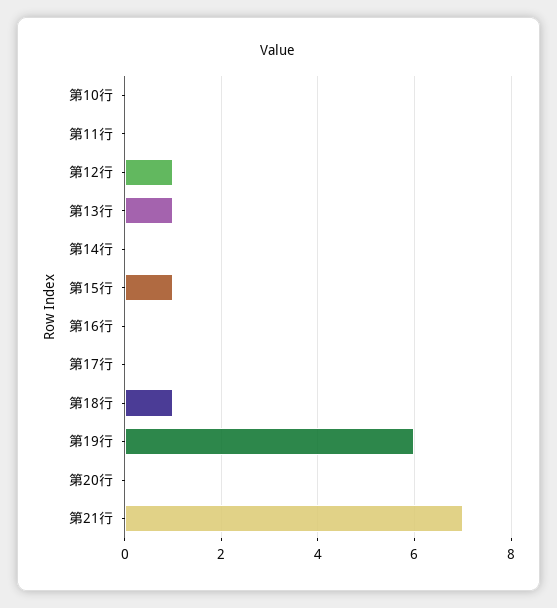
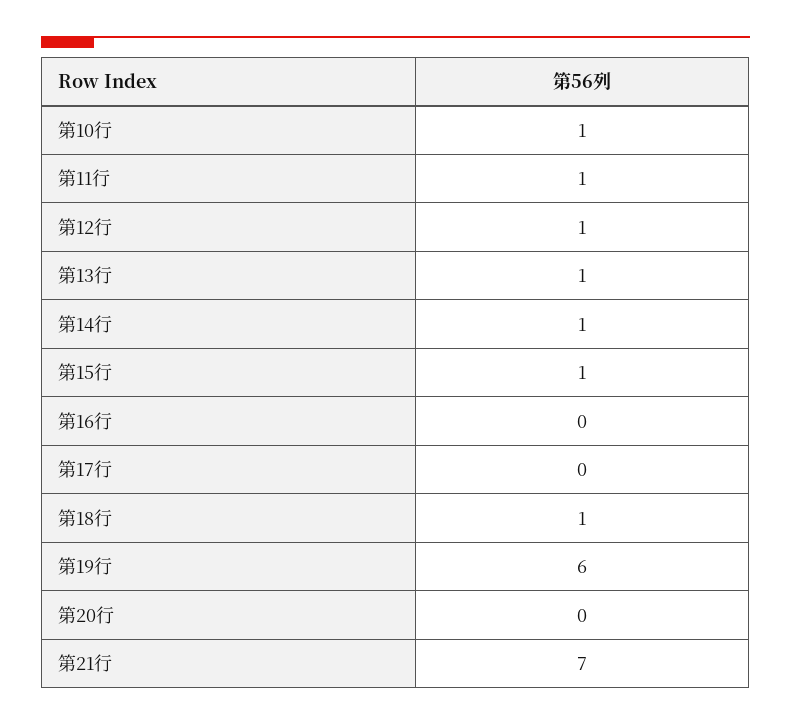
  {
-   "第10行": 0,
+   "第10行": 1,
-   "第11行": 0,
+   "第11行": 1,
    "第12行": 1,
    "第13行": 1,
-   "第14行": 0,
+   "第14行": 1,
    "第15行": 1,
    "第16行": 0,
    "第17行": 0,
    "第18行": 1,
    "第19行": 6,
    "第20行": 0,
    "第21行": 7
  }

